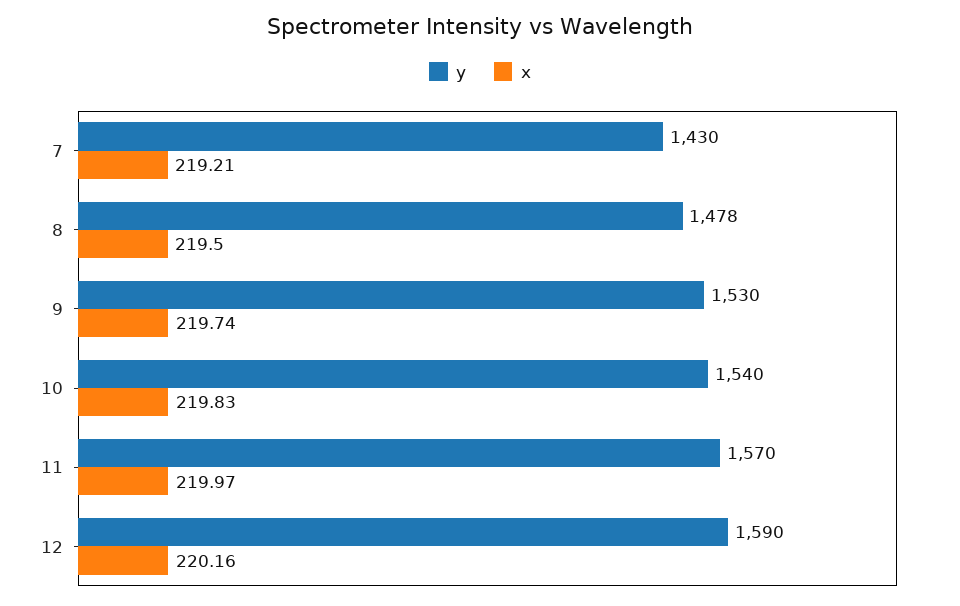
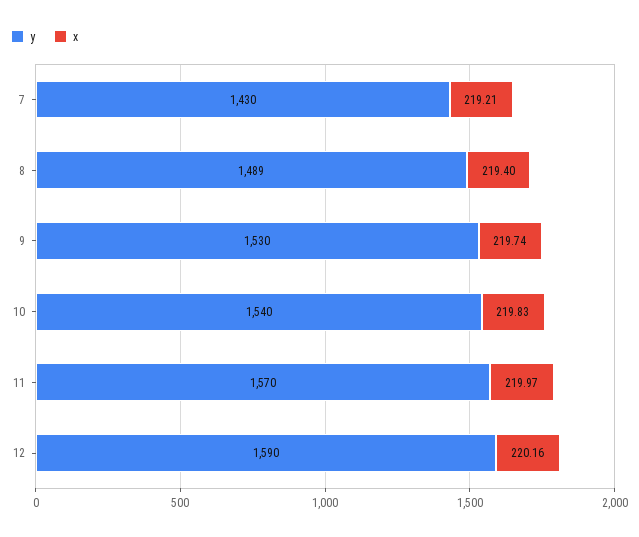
  {
    "y": {
      "7": 1430,
-     "8": 1478,
+     "8": 1489,
      "9": 1530,
      "10": 1540,
      "11": 1570,
      "12": 1590
    },
    "x": {
      "7": 219.21,
-     "8": 219.5,
+     "8": 219.4,
      "9": 219.74,
      "10": 219.83,
      "11": 219.97,
      "12": 220.16
    }
  }

